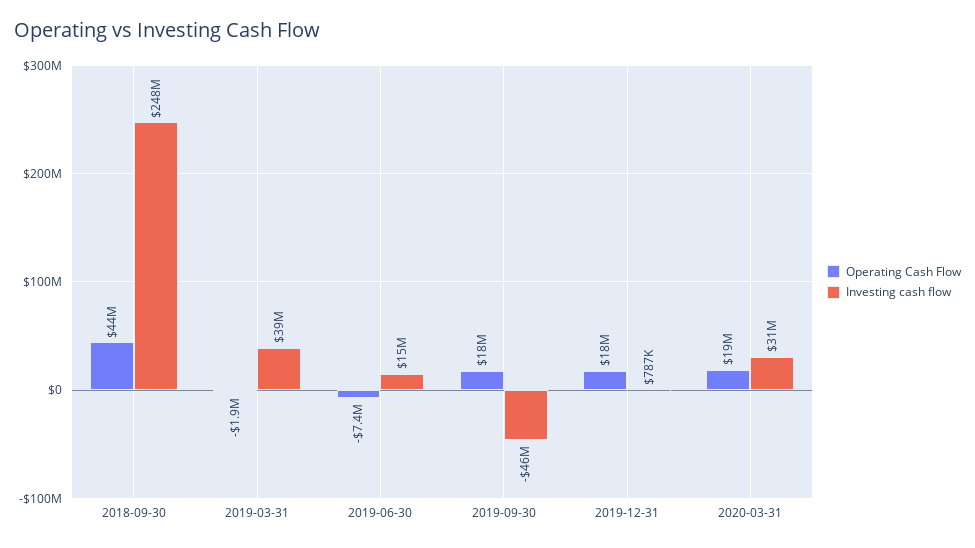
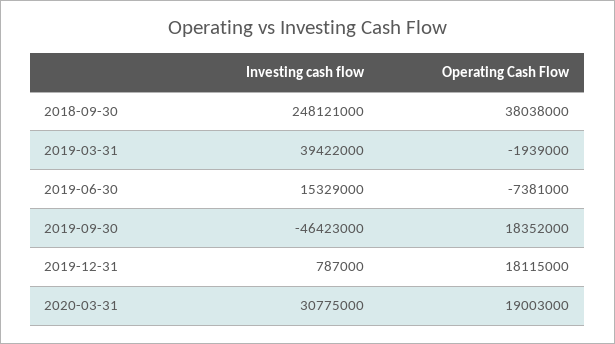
  {
    "Operating Cash Flow": {
-     "2018-09-30": 44000000,
+     "2018-09-30": 38038000,
      "2019-03-31": -1939000,
      "2019-06-30": -7381000,
      "2019-09-30": 18352000,
      "2019-12-31": 18115000,
      "2020-03-31": 19003000
    },
    "Investing cash flow": {
      "2018-09-30": 248121000,
      "2019-03-31": 39422000,
      "2019-06-30": 15329000,
      "2019-09-30": -46423000,
      "2019-12-31": 787000,
      "2020-03-31": 30775000
    }
  }

